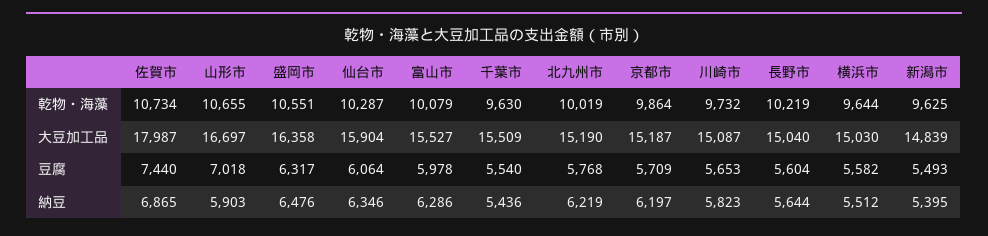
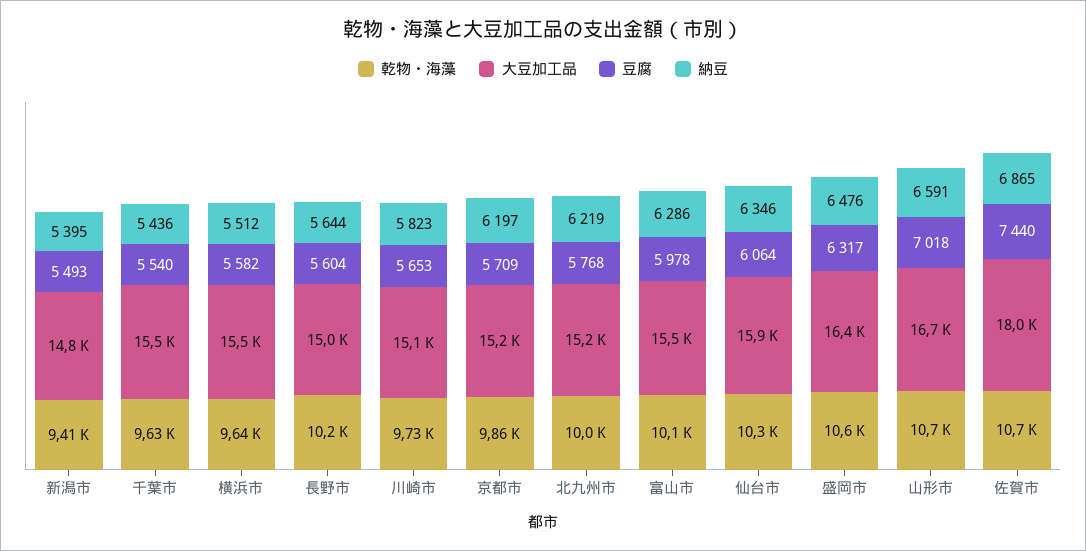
  {
    "乾物・海藻": {
      "佐賀市": 10734,
      "山形市": 10655,
      "盛岡市": 10551,
      "仙台市": 10287,
      "富山市": 10079,
      "千葉市": 9630,
      "北九州市": 10019,
      "京都市": 9864,
      "川崎市": 9732,
      "長野市": 10219,
      "横浜市": 9644,
-     "新潟市": 9625
+     "新潟市": 9410
    },
    "大豆加工品": {
      "佐賀市": 17987,
      "山形市": 16697,
      "盛岡市": 16358,
      "仙台市": 15904,
      "富山市": 15527,
      "千葉市": 15509,
      "北九州市": 15190,
      "京都市": 15187,
      "川崎市": 15087,
      "長野市": 15040,
-     "横浜市": 15030,
+     "横浜市": 15500,
      "新潟市": 14839
    },
    "豆腐": {
      "佐賀市": 7440,
      "山形市": 7018,
      "盛岡市": 6317,
      "仙台市": 6064,
      "富山市": 5978,
      "千葉市": 5540,
      "北九州市": 5768,
      "京都市": 5709,
      "川崎市": 5653,
      "長野市": 5604,
      "横浜市": 5582,
      "新潟市": 5493
    },
    "納豆": {
      "佐賀市": 6865,
-     "山形市": 5903,
+     "山形市": 6591,
      "盛岡市": 6476,
      "仙台市": 6346,
      "富山市": 6286,
      "千葉市": 5436,
      "北九州市": 6219,
      "京都市": 6197,
      "川崎市": 5823,
      "長野市": 5644,
      "横浜市": 5512,
      "新潟市": 5395
    }
  }

